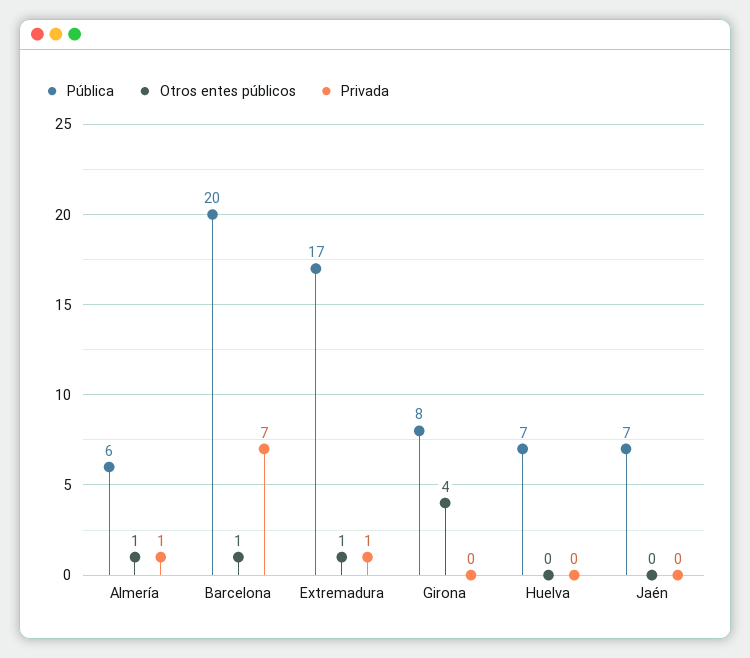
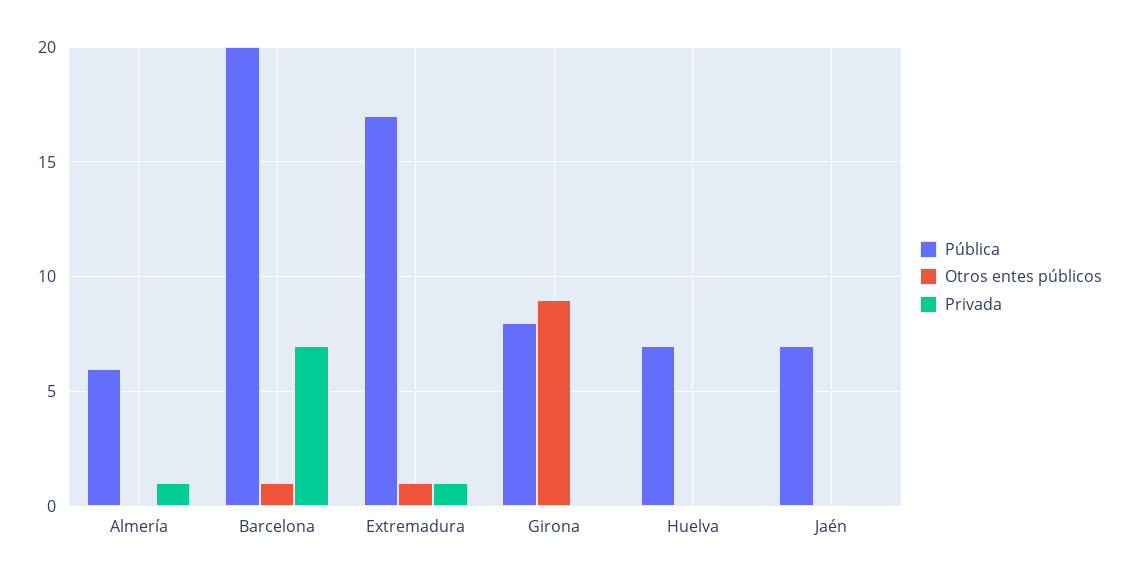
  {
    "Pública": {
      "Almería": 6,
      "Barcelona": 20,
      "Extremadura": 17,
      "Girona": 8,
      "Huelva": 7,
      "Jaén": 7
    },
    "Otros entes públicos": {
-     "Almería": 1,
+     "Almería": 0,
      "Barcelona": 1,
      "Extremadura": 1,
-     "Girona": 4,
+     "Girona": 9,
      "Huelva": 0,
      "Jaén": 0
    },
    "Privada": {
      "Almería": 1,
      "Barcelona": 7,
      "Extremadura": 1,
      "Girona": 0,
      "Huelva": 0,
      "Jaén": 0
    }
  }

